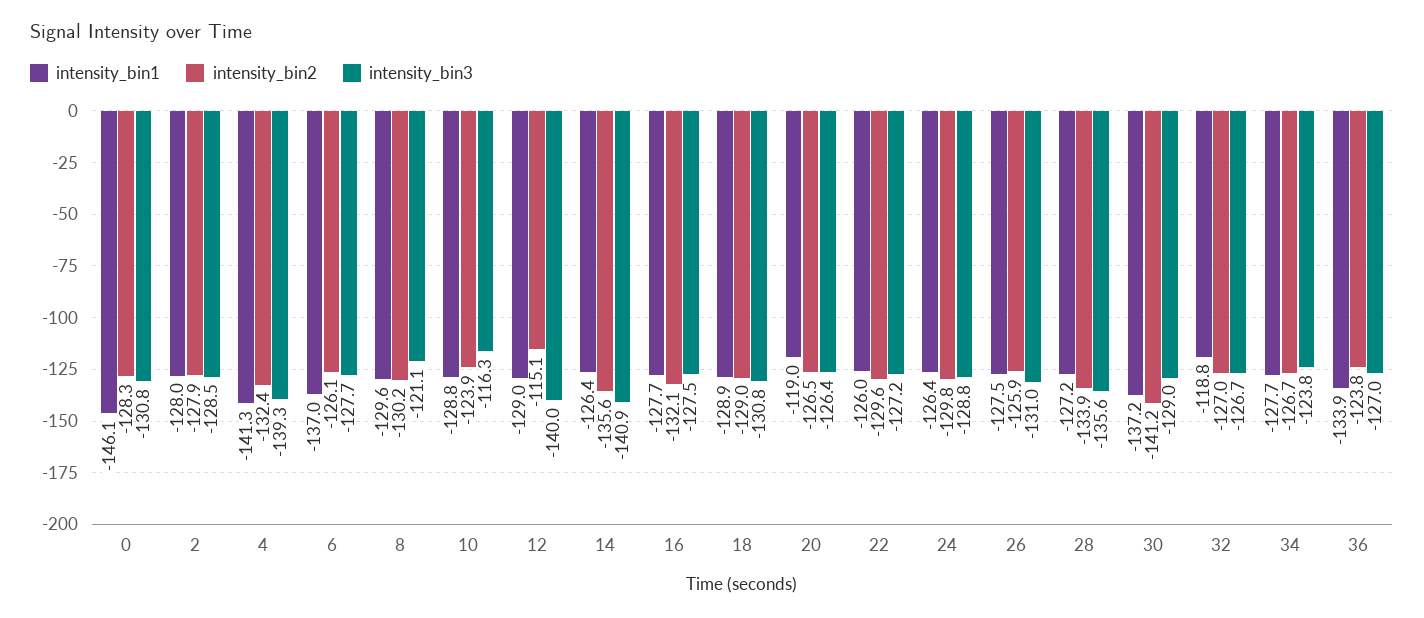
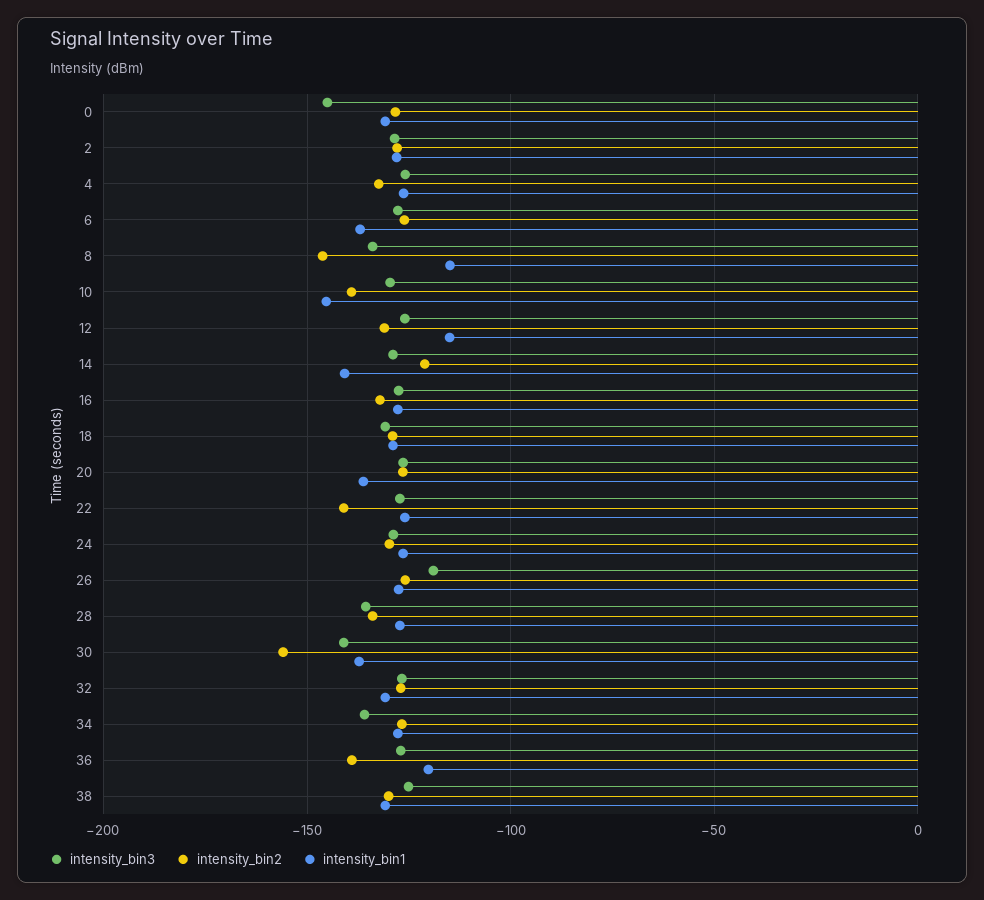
  {
    "intensity_bin1": {
-     "0": -146.1,
+     "0": -130,
      "2": -128,
-     "4": -141.3,
+     "4": -125,
      "6": -137,
-     "8": -129.6,
+     "8": -115,
-     "10": -128.8,
+     "10": -145,
-     "12": -129,
+     "12": -115,
-     "14": -126.4,
+     "14": -140,
      "16": -127.7,
      "18": -128.9,
-     "20": -119,
+     "20": -135,
      "22": -126,
      "24": -126.4,
      "26": -127.5,
      "28": -127.2,
      "30": -137.2,
-     "32": -118.8,
+     "32": -130,
      "34": -127.7,
-     "36": -133.9
+     "36": -120,
+     "38": -130
    },
    "intensity_bin2": {
      "0": -128.3,
      "2": -127.9,
      "4": -132.4,
      "6": -126.1,
-     "8": -130.2,
+     "8": -145,
-     "10": -123.9,
+     "10": -140,
-     "12": -115.1,
+     "12": -130,
-     "14": -135.6,
+     "14": -120,
      "16": -132.1,
      "18": -129,
      "20": -126.5,
-     "22": -129.6,
+     "22": -140,
      "24": -129.8,
      "26": -125.9,
      "28": -133.9,
-     "30": -141.2,
+     "30": -155,
      "32": -127,
      "34": -126.7,
-     "36": -123.8
+     "36": -140,
+     "38": -130
    },
    "intensity_bin3": {
-     "0": -130.8,
+     "0": -145,
      "2": -128.5,
-     "4": -139.3,
+     "4": -125,
      "6": -127.7,
-     "8": -121.1,
+     "8": -135,
-     "10": -116.3,
+     "10": -130,
-     "12": -140,
+     "12": -125,
-     "14": -140.9,
+     "14": -130,
      "16": -127.5,
      "18": -130.8,
      "20": -126.4,
      "22": -127.2,
      "24": -128.8,
-     "26": -131,
+     "26": -120,
      "28": -135.6,
-     "30": -129,
+     "30": -140,
      "32": -126.7,
-     "34": -123.8,
+     "34": -135,
-     "36": -127
+     "36": -127,
+     "38": -125
    }
  }

